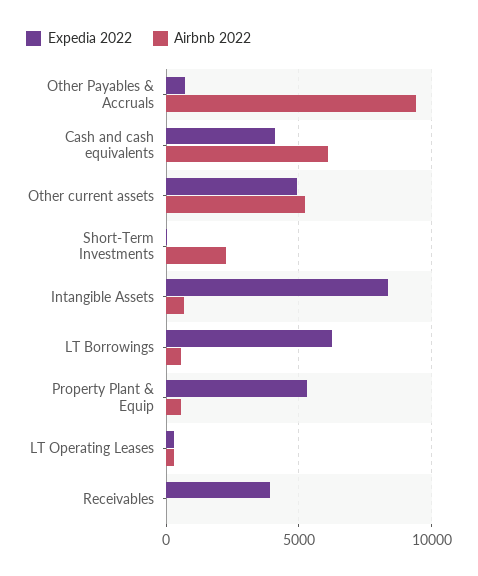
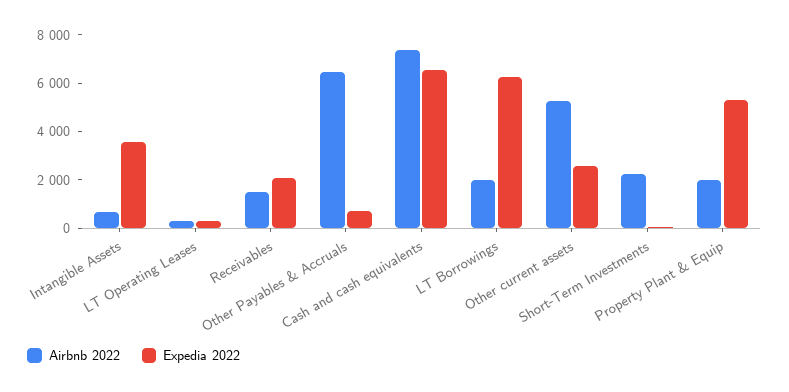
  {
    "Expedia 2022": {
      "Other Payables & Accruals": 500,
-     "Cash and cash equivalents": 4000,
+     "Cash and cash equivalents": 6500,
-     "Other current assets": 5000,
+     "Other current assets": 2500,
      "Short-Term Investments": 0,
-     "Intangible Assets": 8500,
+     "Intangible Assets": 3500,
      "LT Borrowings": 6000,
      "Property Plant & Equip": 5500,
      "LT Operating Leases": 500,
-     "Receivables": 4000
+     "Receivables": 2000
    },
    "Airbnb 2022": {
-     "Other Payables & Accruals": 9500,
+     "Other Payables & Accruals": 6500,
-     "Cash and cash equivalents": 6000,
+     "Cash and cash equivalents": 7500,
      "Other current assets": 5000,
      "Short-Term Investments": 2000,
      "Intangible Assets": 500,
-     "LT Borrowings": 500,
+     "LT Borrowings": 2000,
-     "Property Plant & Equip": 500,
+     "Property Plant & Equip": 2000,
      "LT Operating Leases": 500,
-     "Receivables": 0
+     "Receivables": 1500
    }
  }

